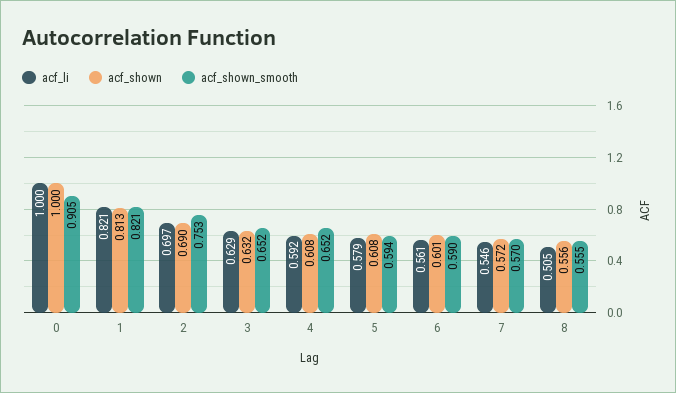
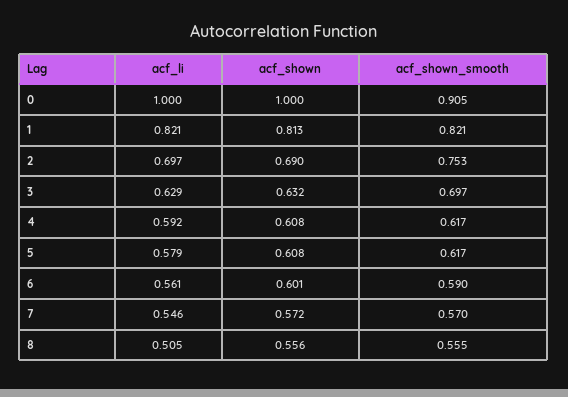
  {
    "acf_li": {
      "0": 1,
      "1": 0.821,
      "2": 0.697,
      "3": 0.629,
      "4": 0.592,
      "5": 0.579,
      "6": 0.561,
      "7": 0.546,
      "8": 0.505
    },
    "acf_shown": {
      "0": 1,
      "1": 0.813,
      "2": 0.69,
      "3": 0.632,
      "4": 0.608,
      "5": 0.608,
      "6": 0.601,
      "7": 0.572,
      "8": 0.556
    },
    "acf_shown_smooth": {
      "0": 0.905,
      "1": 0.821,
      "2": 0.753,
-     "3": 0.652,
+     "3": 0.697,
-     "4": 0.652,
+     "4": 0.617,
-     "5": 0.594,
+     "5": 0.617,
      "6": 0.59,
      "7": 0.57,
      "8": 0.555
    }
  }

